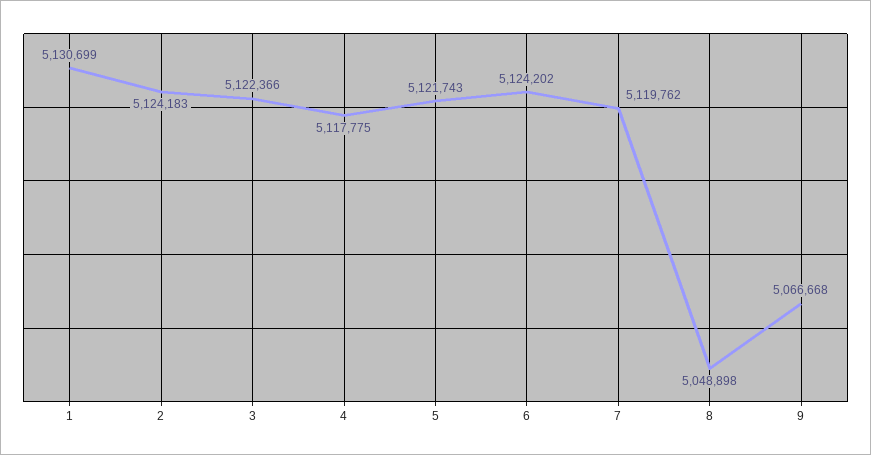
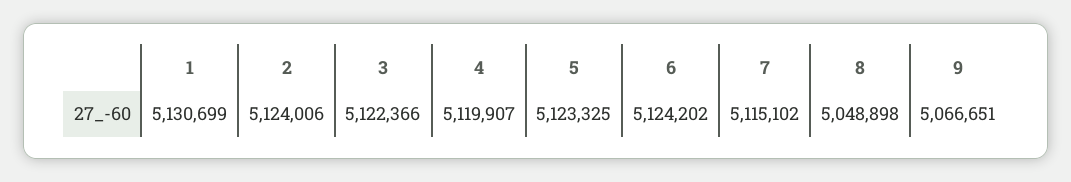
  {
    "1": 5130699,
-   "2": 5124183,
+   "2": 5124006,
    "3": 5122366,
-   "4": 5117775,
+   "4": 5119907,
-   "5": 5121743,
+   "5": 5123325,
    "6": 5124202,
-   "7": 5119762,
+   "7": 5115102,
    "8": 5048898,
-   "9": 5066668
+   "9": 5066651
  }

